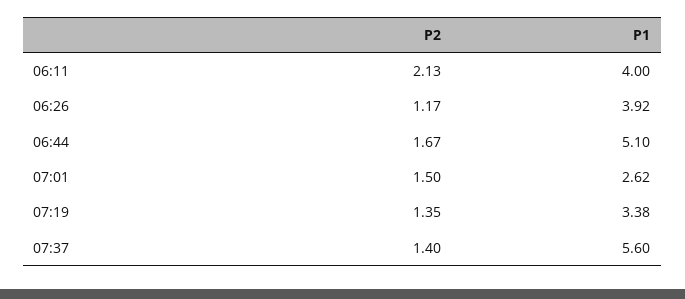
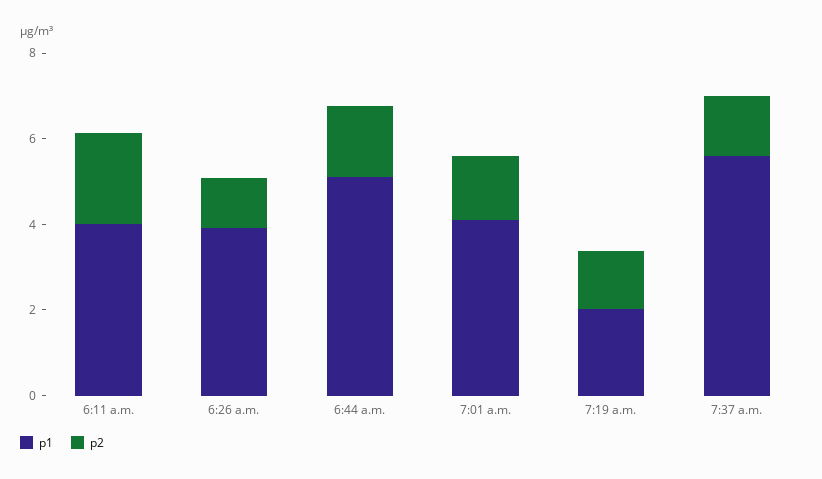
  {
    "P2": {
      "06:11": 2.13,
      "06:26": 1.17,
      "06:44": 1.67,
      "07:01": 1.5,
      "07:19": 1.35,
      "07:37": 1.4
    },
    "P1": {
      "06:11": 4,
      "06:26": 3.92,
      "06:44": 5.1,
-     "07:01": 2.62,
+     "07:01": 4,
-     "07:19": 3.38,
+     "07:19": 2,
      "07:37": 5.6
    }
  }

